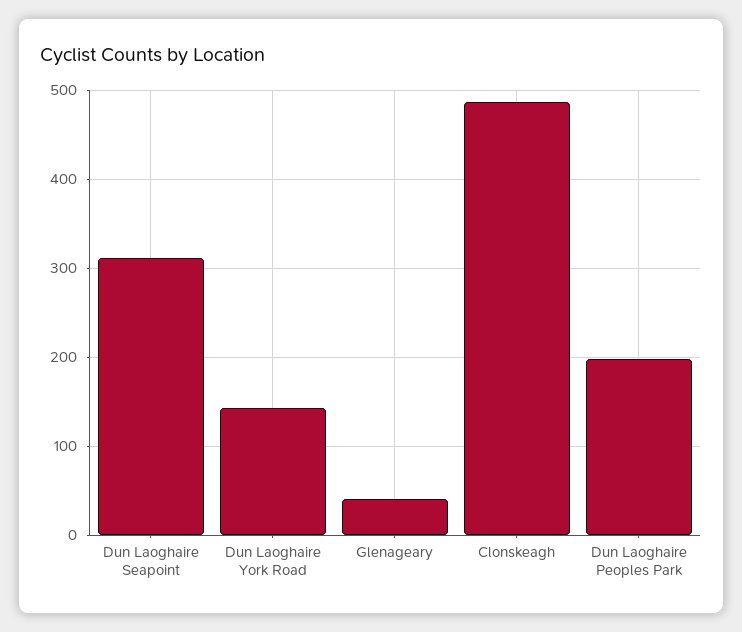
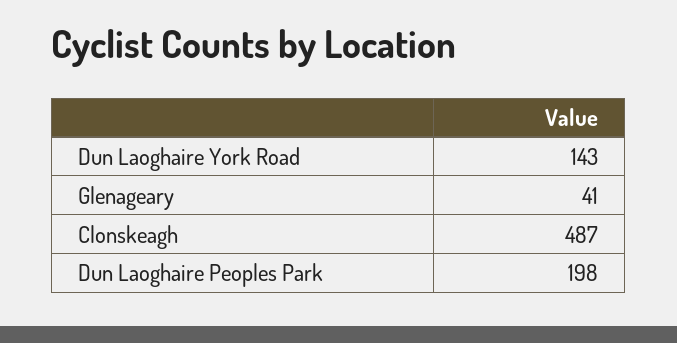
  {
-   "Dun Laoghaire Seapoint": 310,
    "Dun Laoghaire York Road": 143,
    "Glenageary": 41,
    "Clonskeagh": 487,
    "Dun Laoghaire Peoples Park": 198
  }

